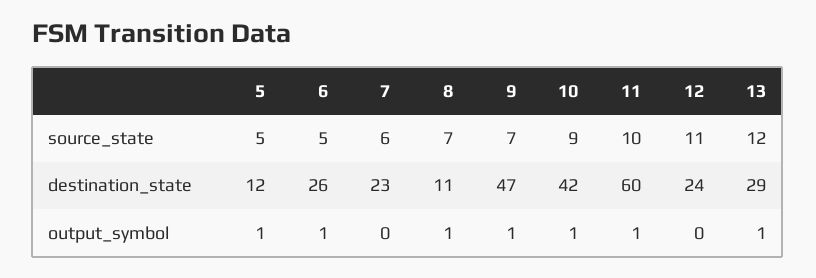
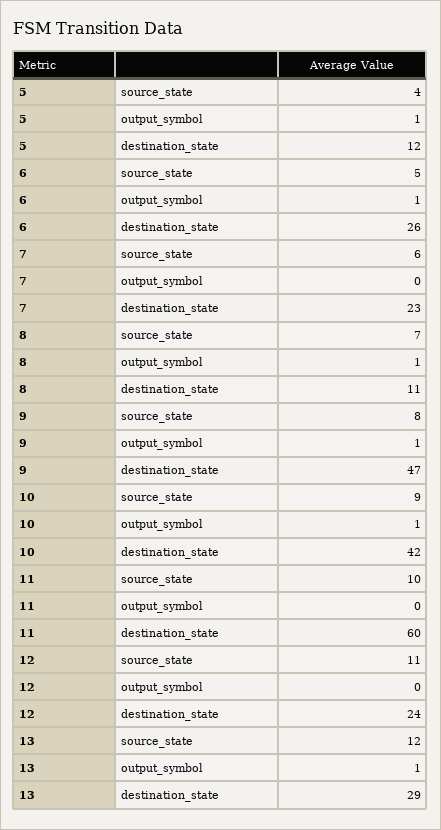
  {
    "5": {
-     "source_state": 5,
+     "source_state": 4,
      "destination_state": 12,
      "output_symbol": 1
    },
    "6": {
      "source_state": 5,
      "destination_state": 26,
      "output_symbol": 1
    },
    "7": {
      "source_state": 6,
      "destination_state": 23,
      "output_symbol": 0
    },
    "8": {
      "source_state": 7,
      "destination_state": 11,
      "output_symbol": 1
    },
    "9": {
-     "source_state": 7,
+     "source_state": 8,
      "destination_state": 47,
      "output_symbol": 1
    },
    "10": {
      "source_state": 9,
      "destination_state": 42,
      "output_symbol": 1
    },
    "11": {
      "source_state": 10,
      "destination_state": 60,
-     "output_symbol": 1
+     "output_symbol": 0
    },
    "12": {
      "source_state": 11,
      "destination_state": 24,
      "output_symbol": 0
    },
    "13": {
      "source_state": 12,
      "destination_state": 29,
      "output_symbol": 1
    }
  }

